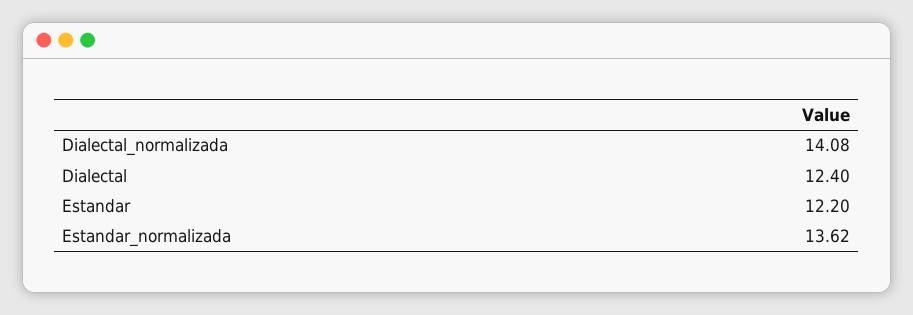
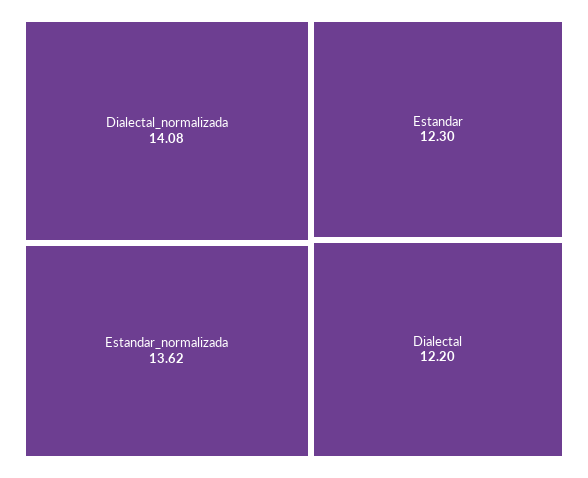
  {
    "Dialectal_normalizada": 14.08,
-   "Dialectal": 12.4,
+   "Dialectal": 12.2,
-   "Estandar": 12.2,
+   "Estandar": 12.3,
    "Estandar_normalizada": 13.62
  }

